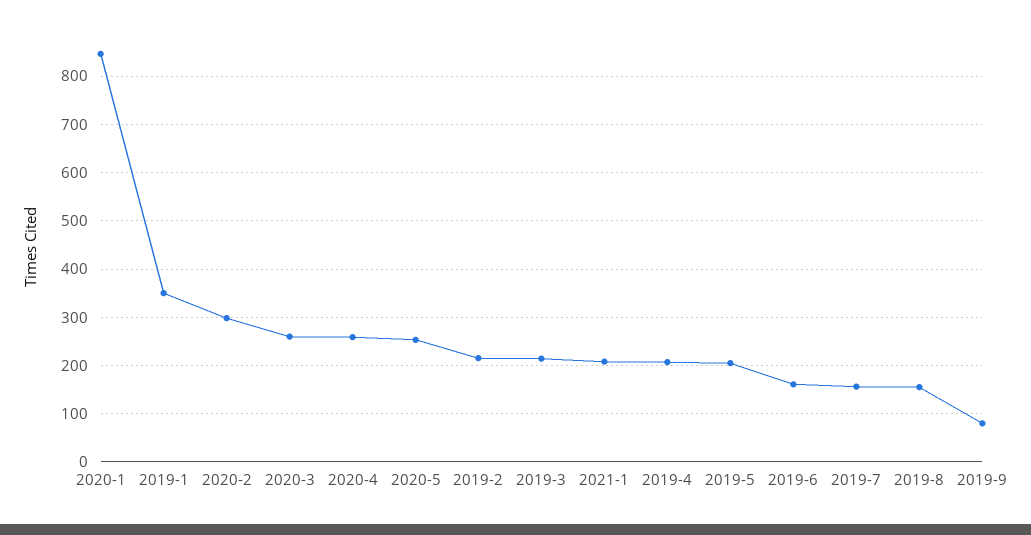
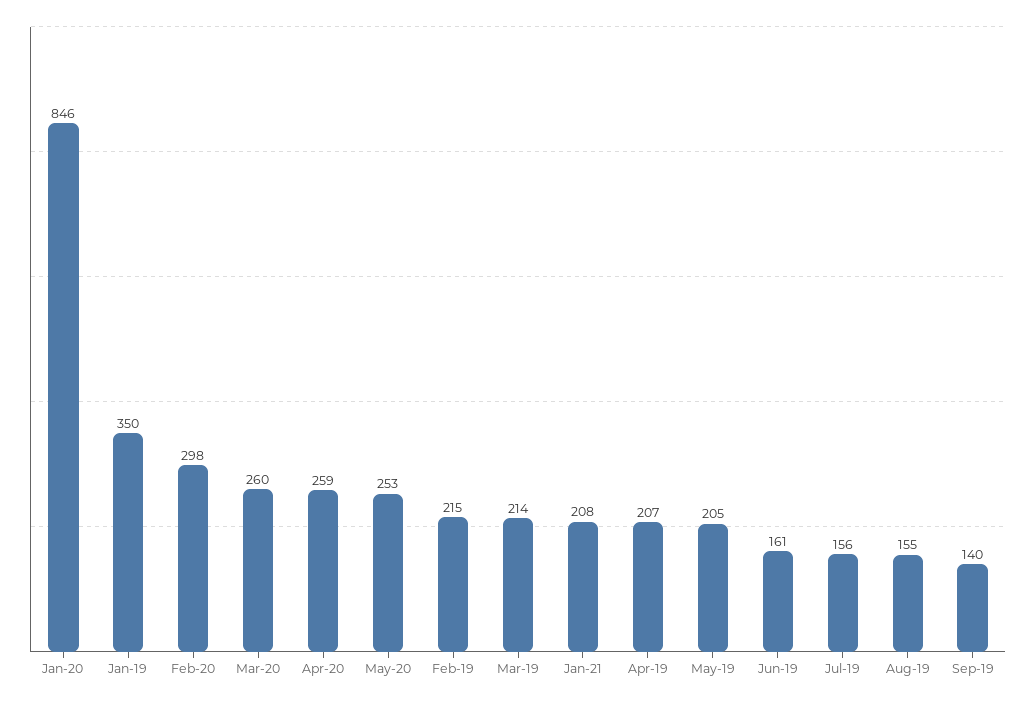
  {
    "2020-1": 846,
    "2019-1": 350,
    "2020-2": 298,
    "2020-3": 260,
    "2020-4": 259,
    "2020-5": 253,
    "2019-2": 215,
    "2019-3": 214,
    "2021-1": 208,
    "2019-4": 207,
    "2019-5": 205,
    "2019-6": 161,
    "2019-7": 156,
    "2019-8": 155,
-   "2019-9": 80
+   "2019-9": 140
  }

